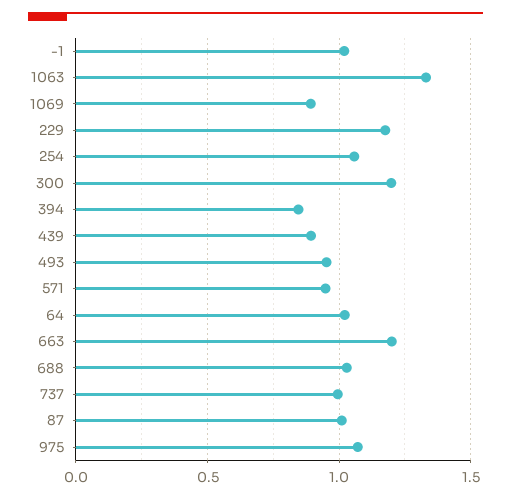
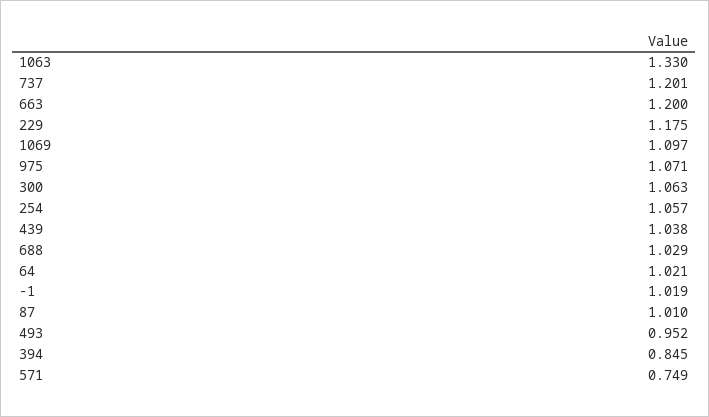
  {
    "-1": 1.019,
    "1063": 1.33,
-   "1069": 0.9,
+   "1069": 1.097,
    "229": 1.175,
    "254": 1.057,
-   "300": 1.2,
+   "300": 1.063,
    "394": 0.845,
-   "439": 0.9,
+   "439": 1.038,
    "493": 0.952,
-   "571": 0.95,
+   "571": 0.749,
    "64": 1.021,
    "663": 1.2,
    "688": 1.029,
-   "737": 1,
+   "737": 1.201,
    "87": 1.01,
    "975": 1.071
  }

